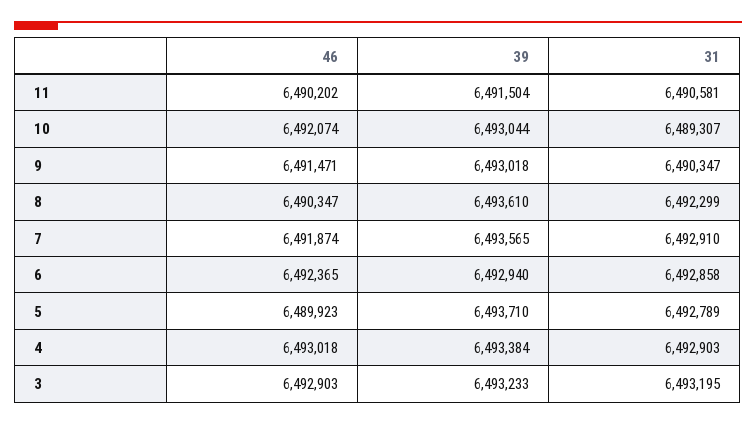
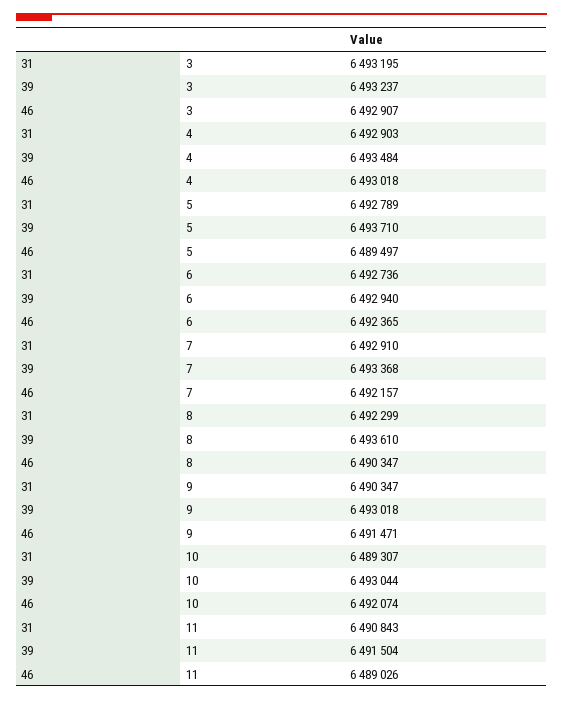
  {
    "46": {
-     "11": 6490202,
+     "11": 6489026,
      "10": 6492074,
      "9": 6491471,
      "8": 6490347,
-     "7": 6491874,
+     "7": 6492157,
      "6": 6492365,
-     "5": 6489923,
+     "5": 6489497,
      "4": 6493018,
-     "3": 6492903
+     "3": 6492907
    },
    "39": {
      "11": 6491504,
      "10": 6493044,
      "9": 6493018,
      "8": 6493610,
-     "7": 6493565,
+     "7": 6493368,
      "6": 6492940,
      "5": 6493710,
-     "4": 6493384,
+     "4": 6493484,
-     "3": 6493233
+     "3": 6493237
    },
    "31": {
-     "11": 6490581,
+     "11": 6490843,
      "10": 6489307,
      "9": 6490347,
      "8": 6492299,
      "7": 6492910,
-     "6": 6492858,
+     "6": 6492736,
      "5": 6492789,
      "4": 6492903,
      "3": 6493195
    }
  }

